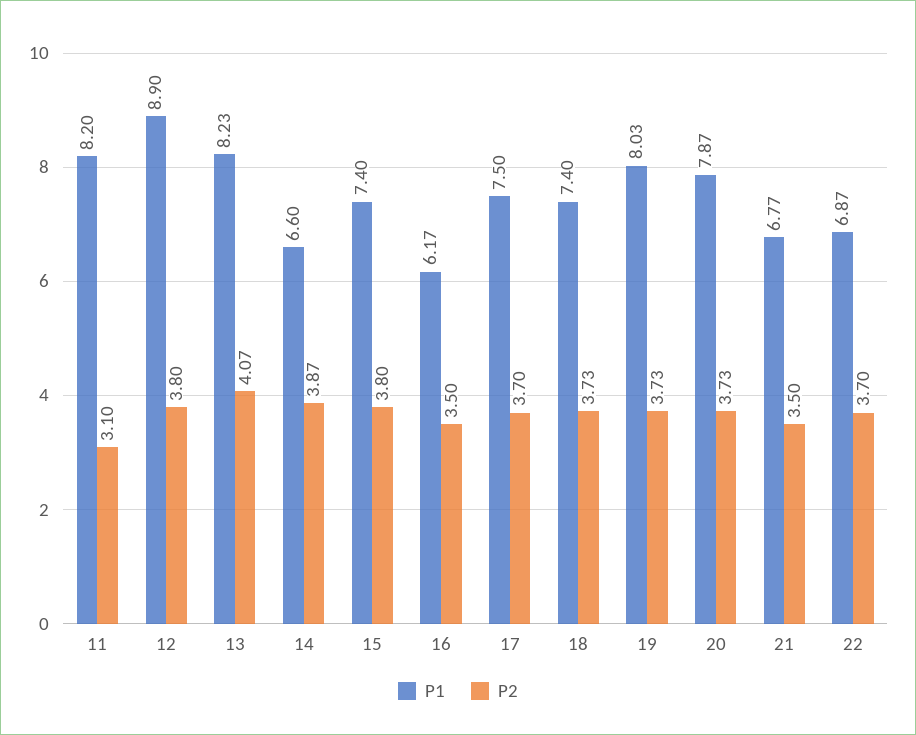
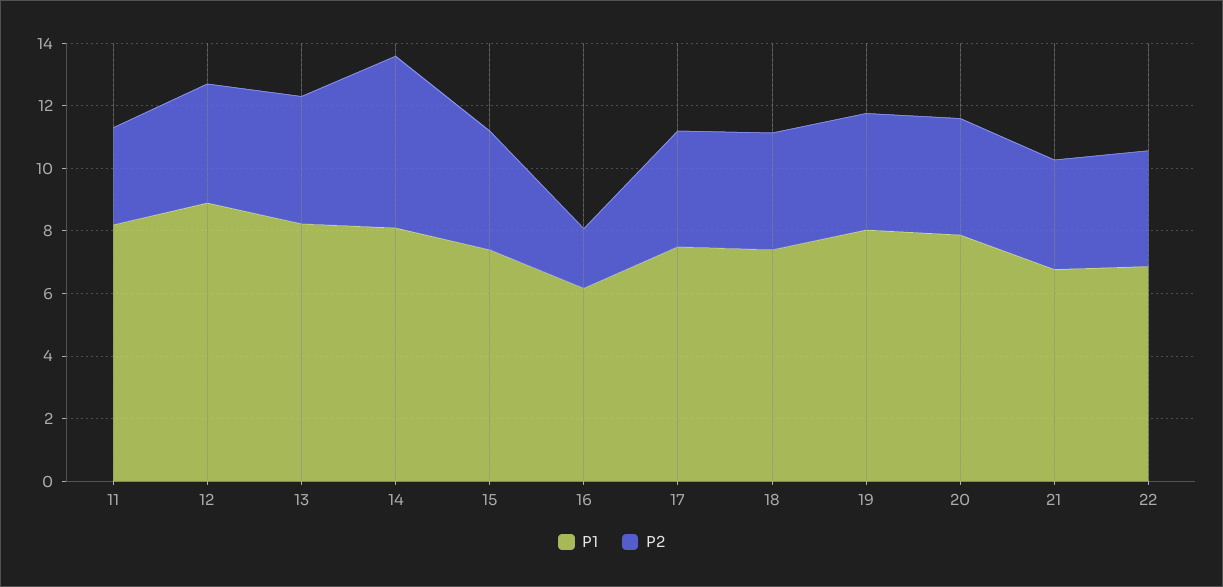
  {
    "P1": {
      "11": 8.2,
      "12": 8.9,
      "13": 8.23,
-     "14": 6.6,
+     "14": 8,
      "15": 7.4,
      "16": 6.17,
      "17": 7.5,
      "18": 7.4,
      "19": 8.03,
      "20": 7.87,
      "21": 6.77,
      "22": 6.87
    },
    "P2": {
      "11": 3.1,
      "12": 3.8,
      "13": 4.07,
-     "14": 3.87,
+     "14": 5.5,
      "15": 3.8,
-     "16": 3.5,
+     "16": 2,
      "17": 3.7,
      "18": 3.73,
      "19": 3.73,
      "20": 3.73,
      "21": 3.5,
      "22": 3.7
    }
  }

